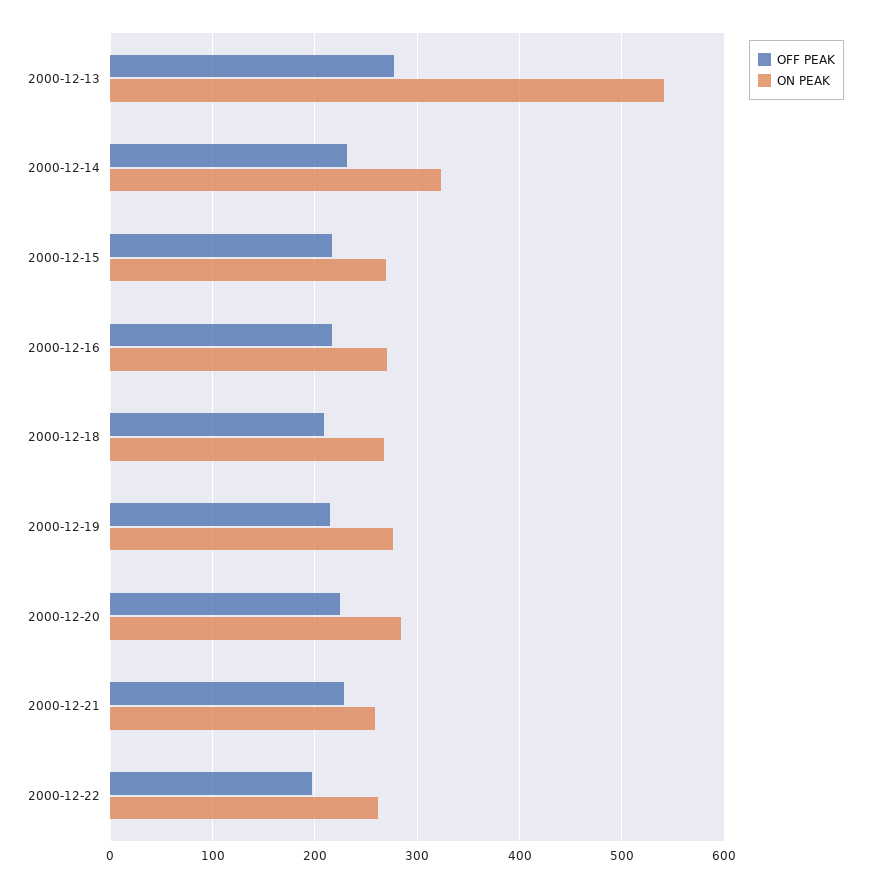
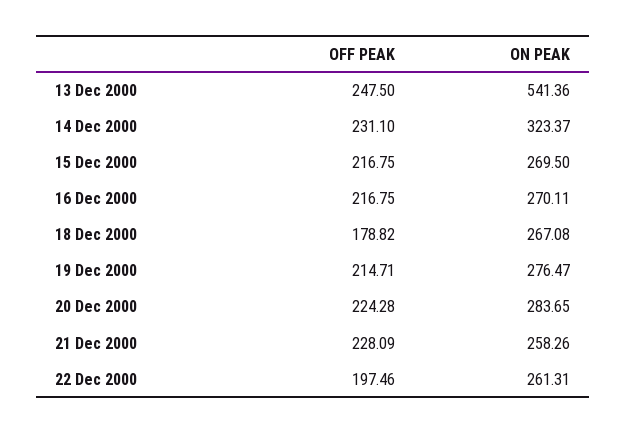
  {
    "OFF PEAK": {
-     "2000-12-13": 280,
+     "2000-12-13": 247.5,
      "2000-12-14": 231.1,
      "2000-12-15": 216.75,
      "2000-12-16": 216.75,
-     "2000-12-18": 210,
+     "2000-12-18": 178.82,
      "2000-12-19": 214.71,
      "2000-12-20": 224.28,
      "2000-12-21": 228.09,
      "2000-12-22": 197.46
    },
    "ON PEAK": {
      "2000-12-13": 541.36,
      "2000-12-14": 323.37,
      "2000-12-15": 269.5,
      "2000-12-16": 270.11,
      "2000-12-18": 267.08,
      "2000-12-19": 276.47,
      "2000-12-20": 283.65,
      "2000-12-21": 258.26,
      "2000-12-22": 261.31
    }
  }

